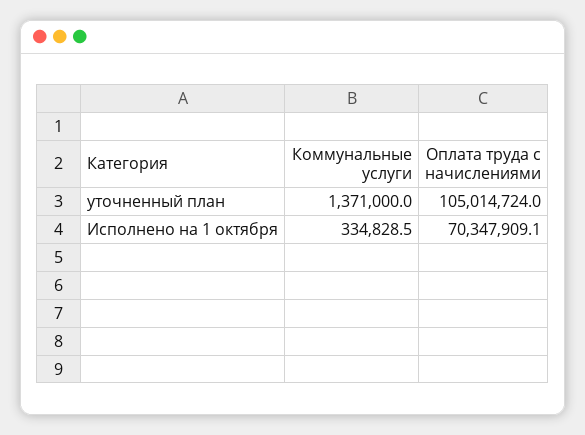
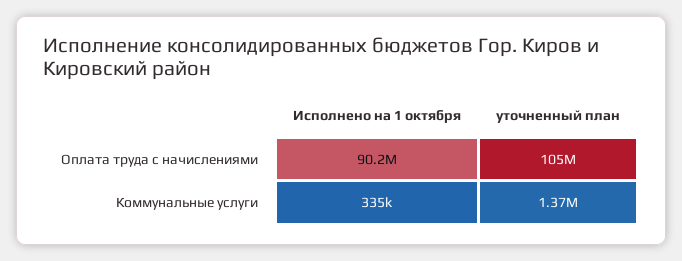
  {
    "Коммунальные услуги": {
      "уточненный план": 1371000,
      "Исполнено на 1 октября": 334828.5
    },
    "Оплата труда с начислениями": {
      "уточненный план": 105014724,
-     "Исполнено на 1 октября": 70347909.1
+     "Исполнено на 1 октября": 90200000
    }
  }

